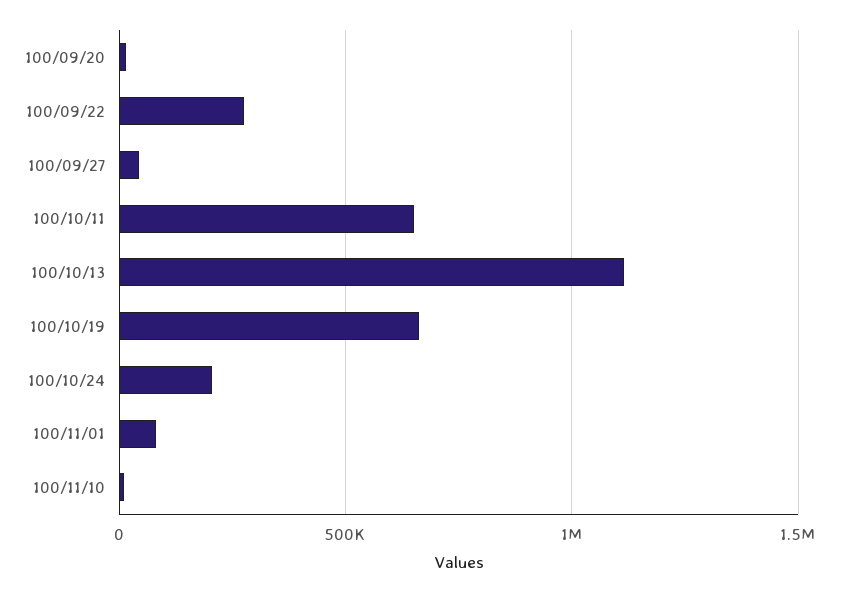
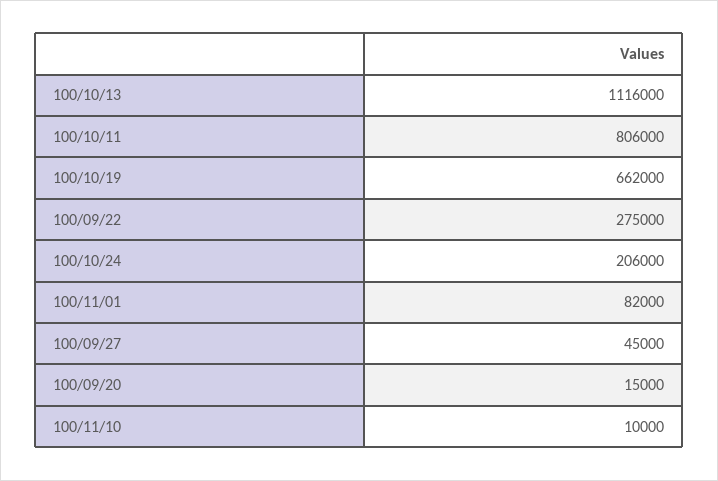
  {
    "100/09/20": 15000,
    "100/09/22": 275000,
    "100/09/27": 45000,
-   "100/10/11": 650000,
+   "100/10/11": 806000,
    "100/10/13": 1116000,
    "100/10/19": 662000,
    "100/10/24": 206000,
    "100/11/01": 82000,
    "100/11/10": 10000
  }

